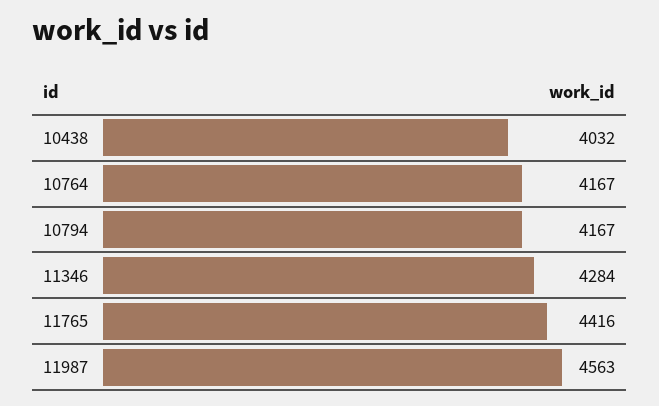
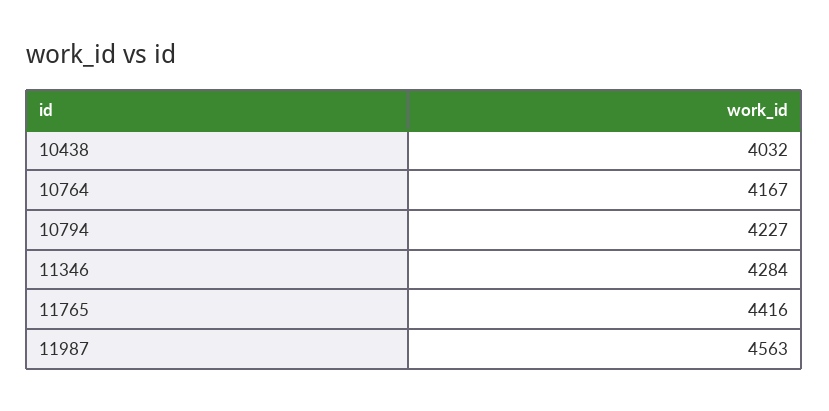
  {
    "10438": 4032,
    "10764": 4167,
-   "10794": 4167,
+   "10794": 4227,
    "11346": 4284,
    "11765": 4416,
    "11987": 4563
  }

